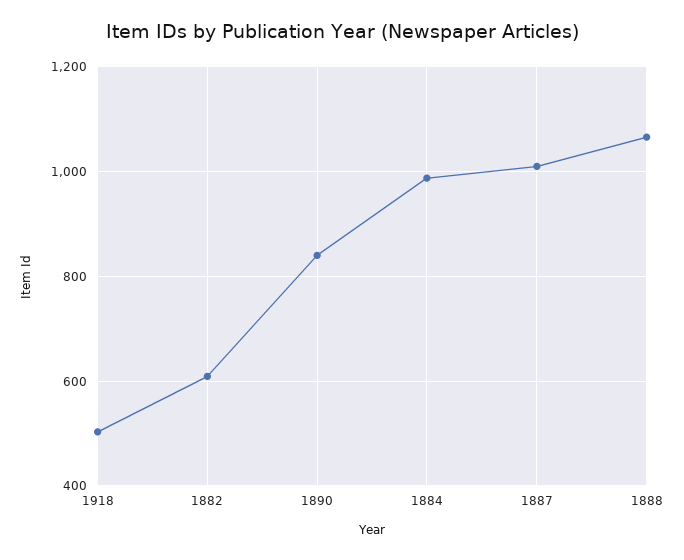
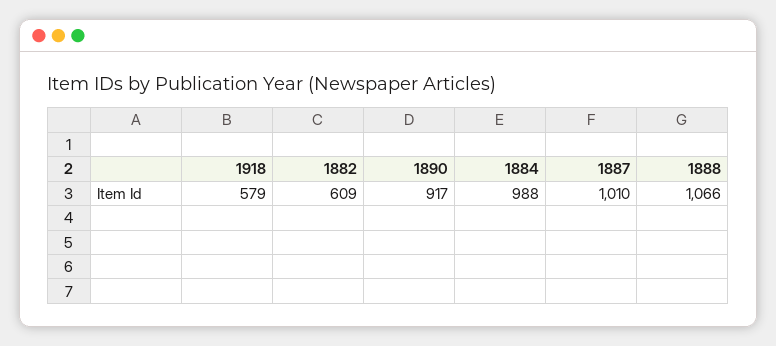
  {
-   "1918": 500,
+   "1918": 579,
    "1882": 609,
-   "1890": 840,
+   "1890": 917,
    "1884": 988,
    "1887": 1010,
    "1888": 1066
  }

